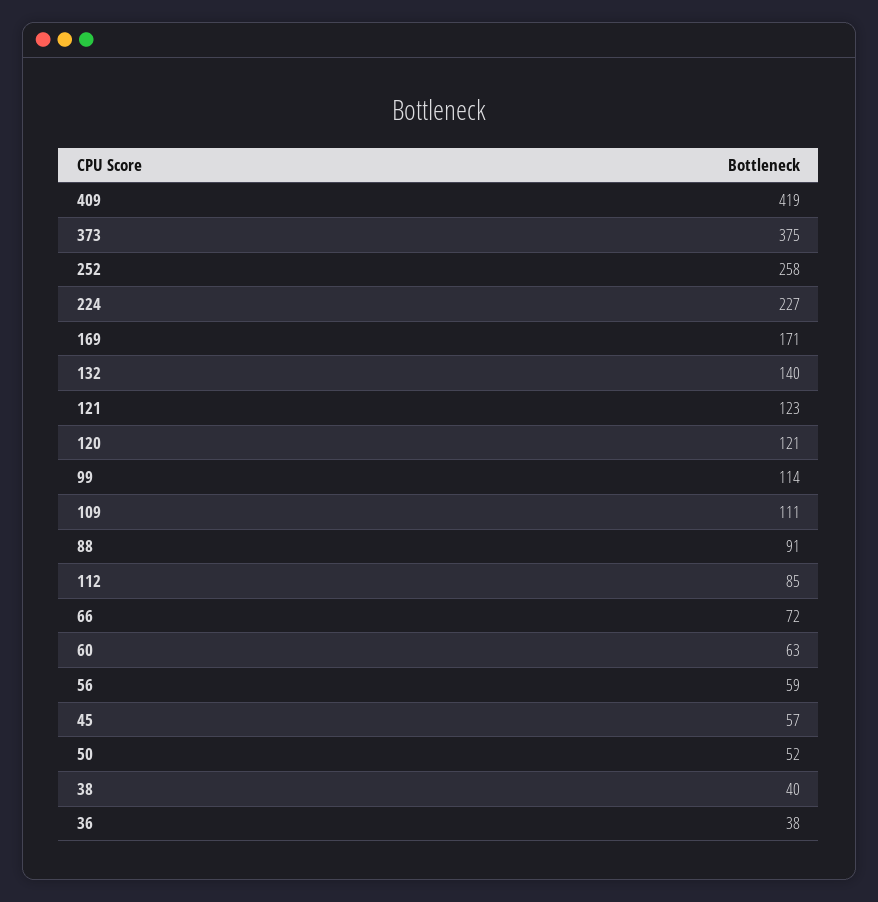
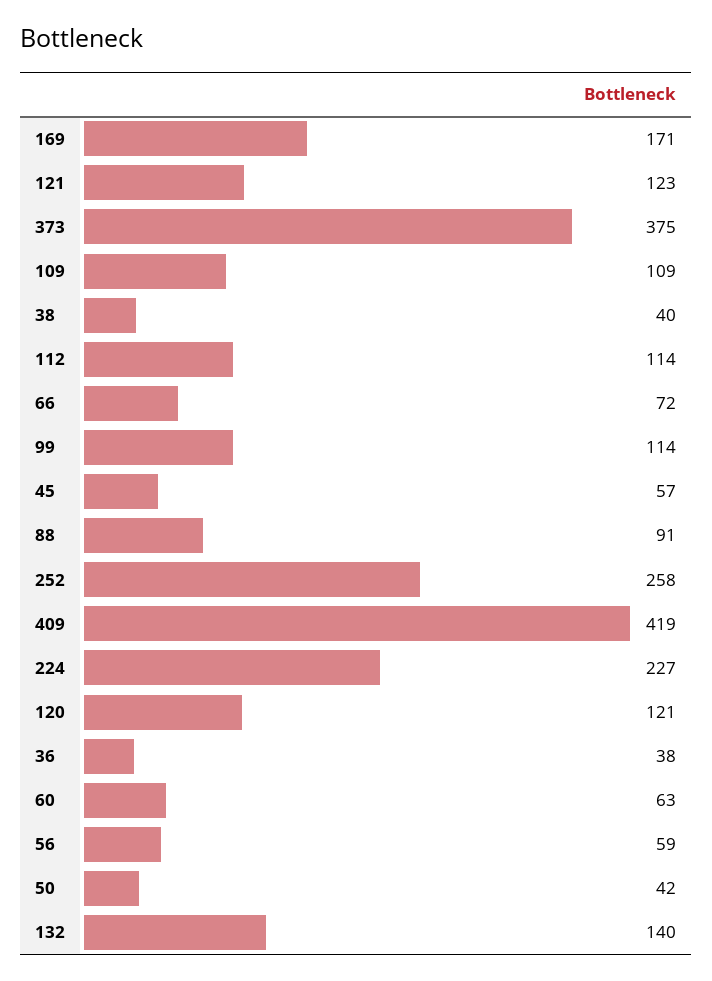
  {
    "409": 419,
    "373": 375,
    "252": 258,
    "224": 227,
    "169": 171,
    "132": 140,
    "121": 123,
    "120": 121,
    "99": 114,
-   "109": 111,
+   "109": 109,
    "88": 91,
-   "112": 85,
+   "112": 114,
    "66": 72,
    "60": 63,
    "56": 59,
    "45": 57,
-   "50": 52,
+   "50": 42,
    "38": 40,
    "36": 38
  }

